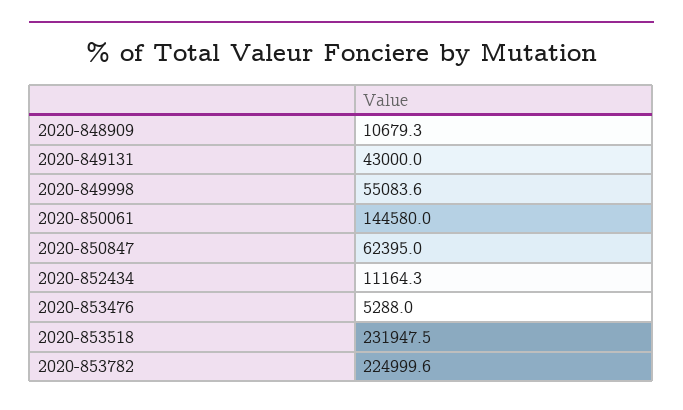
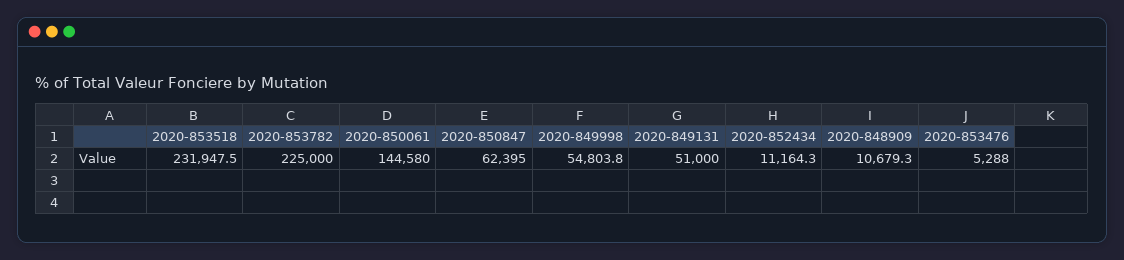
  {
    "2020-848909": 10679.3,
-   "2020-849131": 43000,
+   "2020-849131": 51000,
-   "2020-849998": 55083.6,
+   "2020-849998": 54803.8,
    "2020-850061": 144580,
    "2020-850847": 62395,
    "2020-852434": 11164.3,
    "2020-853476": 5288,
    "2020-853518": 231947.5,
-   "2020-853782": 224999.6
+   "2020-853782": 225000
  }

